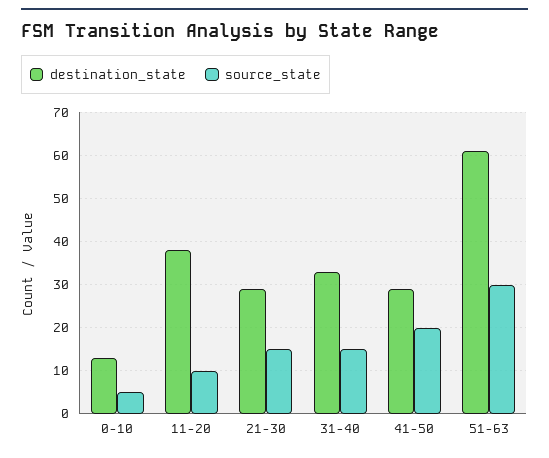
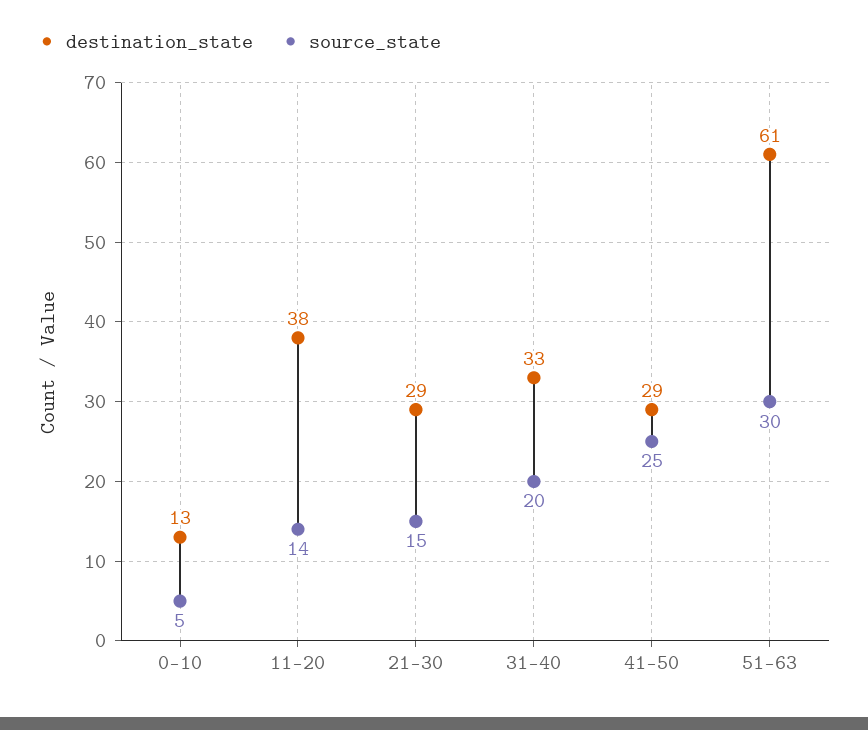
  {
    "destination_state": {
      "0-10": 13,
      "11-20": 38,
      "21-30": 29,
      "31-40": 33,
      "41-50": 29,
      "51-63": 61
    },
    "source_state": {
      "0-10": 5,
-     "11-20": 10,
+     "11-20": 14,
      "21-30": 15,
-     "31-40": 15,
+     "31-40": 20,
-     "41-50": 20,
+     "41-50": 25,
      "51-63": 30
    }
  }

